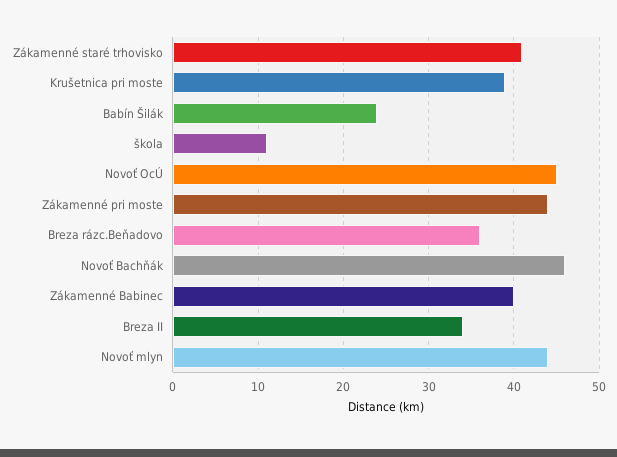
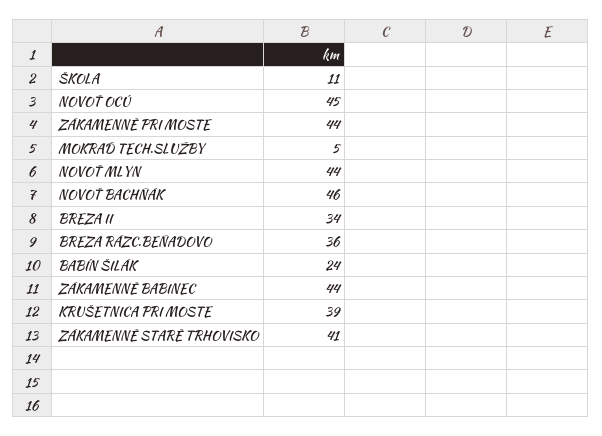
  {
    "Zákamenné staré trhovisko": 41,
    "Krušetnica pri moste": 39,
    "Babín Šilák": 24,
    "škola": 11,
    "Novoť OcÚ": 45,
    "Zákamenné pri moste": 44,
    "Breza rázc.Beňadovo": 36,
    "Novoť Bachňák": 46,
-   "Zákamenné Babinec": 40,
+   "Zákamenné Babinec": 44,
    "Breza II": 34,
-   "Novoť mlyn": 44
+   "Novoť mlyn": 44,
+   "MOKRAĎ TECH.SLUŽBY": 5
  }

